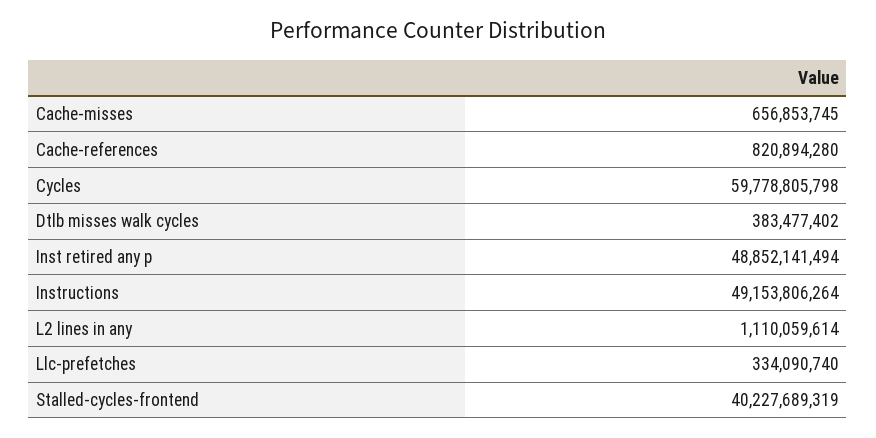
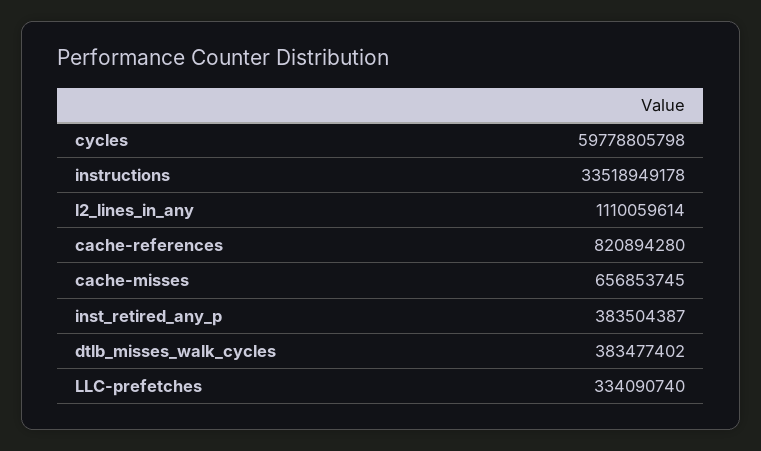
  {
    "Cache-misses": 656853745,
    "Cache-references": 820894280,
    "Cycles": 59778805798,
    "Dtlb misses walk cycles": 383477402,
-   "Inst retired any p": 48852141494,
+   "Inst retired any p": 383504387,
-   "Instructions": 49153806264,
+   "Instructions": 33518949178,
    "L2 lines in any": 1110059614,
-   "Llc-prefetches": 334090740,
+   "Llc-prefetches": 334090740
-   "Stalled-cycles-frontend": 40227689319
  }

